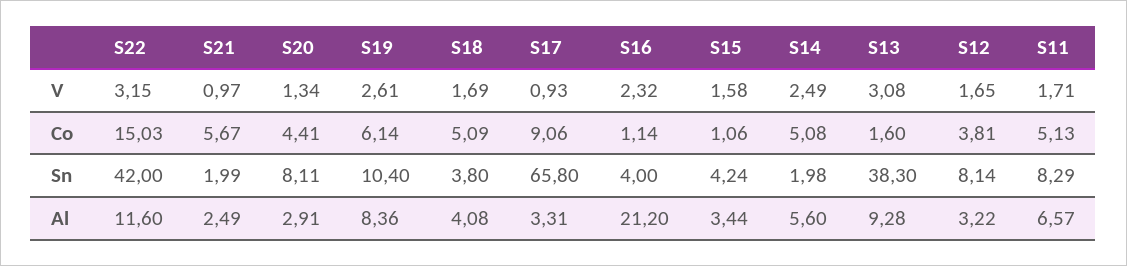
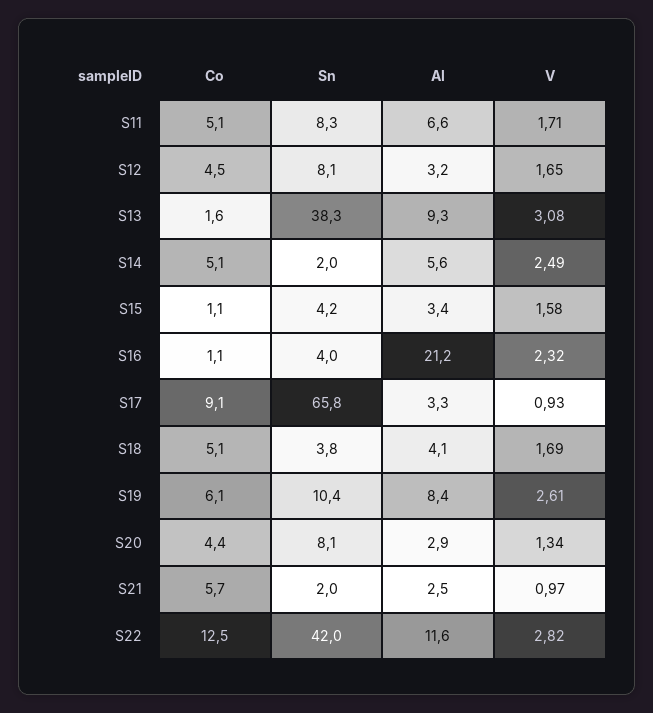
  {
    "S22": {
-     "V": 3.15,
+     "V": 2.82,
-     "Co": 15.03,
+     "Co": 12.5,
      "Sn": 42,
      "Al": 11.6
    },
    "S21": {
      "V": 0.97,
      "Co": 5.67,
      "Sn": 1.99,
      "Al": 2.49
    },
    "S20": {
      "V": 1.34,
      "Co": 4.41,
      "Sn": 8.11,
      "Al": 2.91
    },
    "S19": {
      "V": 2.61,
      "Co": 6.14,
      "Sn": 10.4,
      "Al": 8.36
    },
    "S18": {
      "V": 1.69,
      "Co": 5.09,
      "Sn": 3.8,
      "Al": 4.08
    },
    "S17": {
      "V": 0.93,
      "Co": 9.06,
      "Sn": 65.8,
      "Al": 3.31
    },
    "S16": {
      "V": 2.32,
      "Co": 1.14,
      "Sn": 4,
      "Al": 21.2
    },
    "S15": {
      "V": 1.58,
      "Co": 1.06,
      "Sn": 4.24,
      "Al": 3.44
    },
    "S14": {
      "V": 2.49,
      "Co": 5.08,
      "Sn": 1.98,
      "Al": 5.6
    },
    "S13": {
      "V": 3.08,
      "Co": 1.6,
      "Sn": 38.3,
      "Al": 9.28
    },
    "S12": {
      "V": 1.65,
-     "Co": 3.81,
+     "Co": 4.5,
      "Sn": 8.14,
      "Al": 3.22
    },
    "S11": {
      "V": 1.71,
      "Co": 5.13,
      "Sn": 8.29,
      "Al": 6.57
    }
  }

